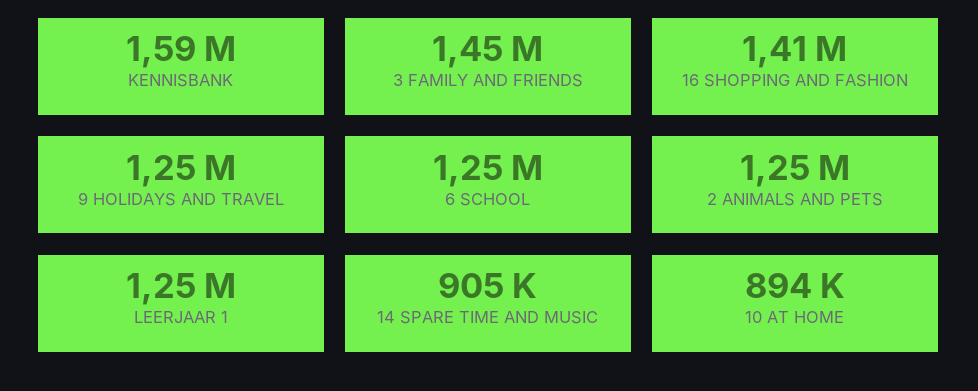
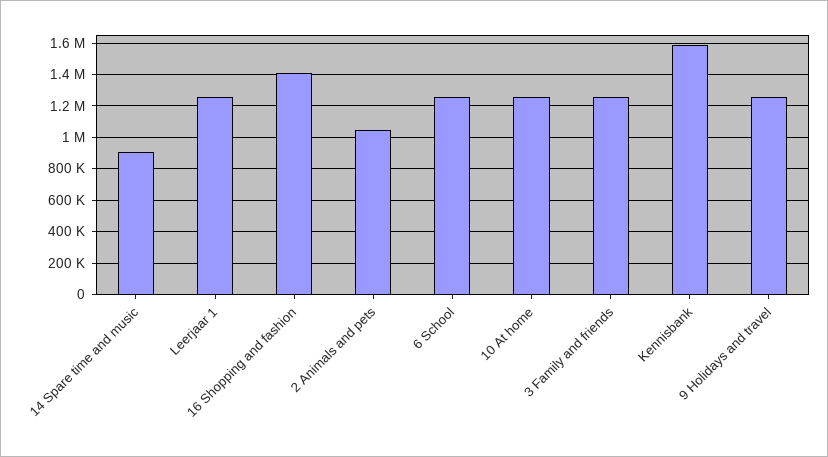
  {
    "KENNISBANK": 1590000,
-   "3 FAMILY AND FRIENDS": 1450000,
+   "3 FAMILY AND FRIENDS": 1250000,
    "16 SHOPPING AND FASHION": 1410000,
    "9 HOLIDAYS AND TRAVEL": 1250000,
    "6 SCHOOL": 1250000,
-   "2 ANIMALS AND PETS": 1250000,
+   "2 ANIMALS AND PETS": 1050000,
    "LEERJAAR 1": 1250000,
    "14 SPARE TIME AND MUSIC": 905000,
-   "10 AT HOME": 894000
+   "10 AT HOME": 1250000
  }

